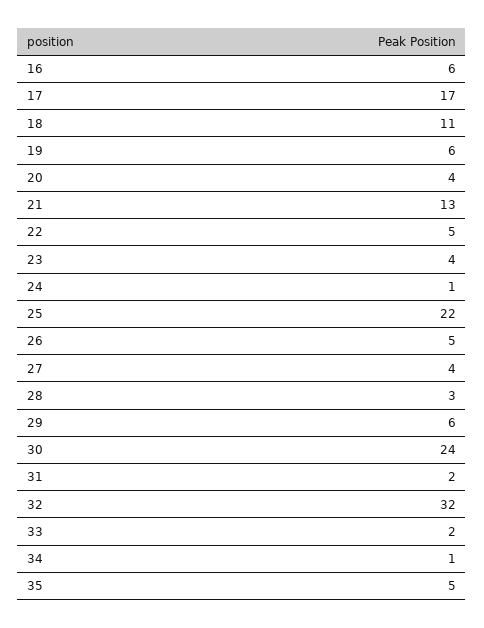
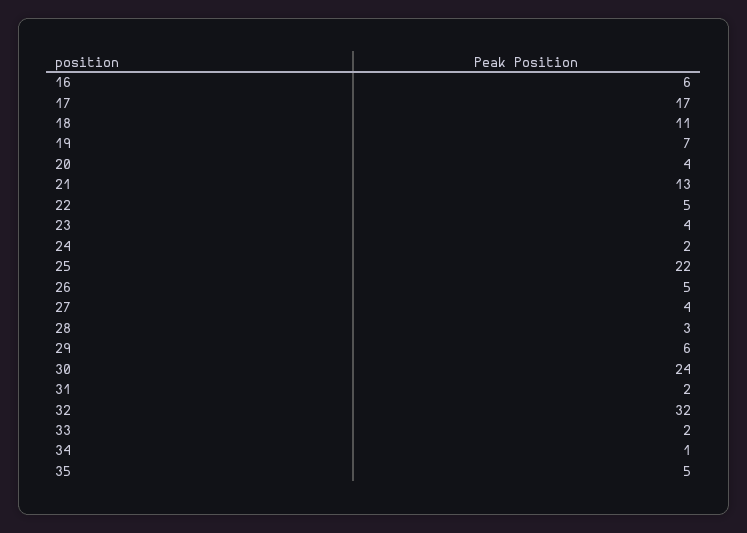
  {
    "16": 6,
    "17": 17,
    "18": 11,
-   "19": 6,
+   "19": 7,
    "20": 4,
    "21": 13,
    "22": 5,
    "23": 4,
-   "24": 1,
+   "24": 2,
    "25": 22,
    "26": 5,
    "27": 4,
    "28": 3,
    "29": 6,
    "30": 24,
    "31": 2,
    "32": 32,
    "33": 2,
    "34": 1,
    "35": 5
  }

